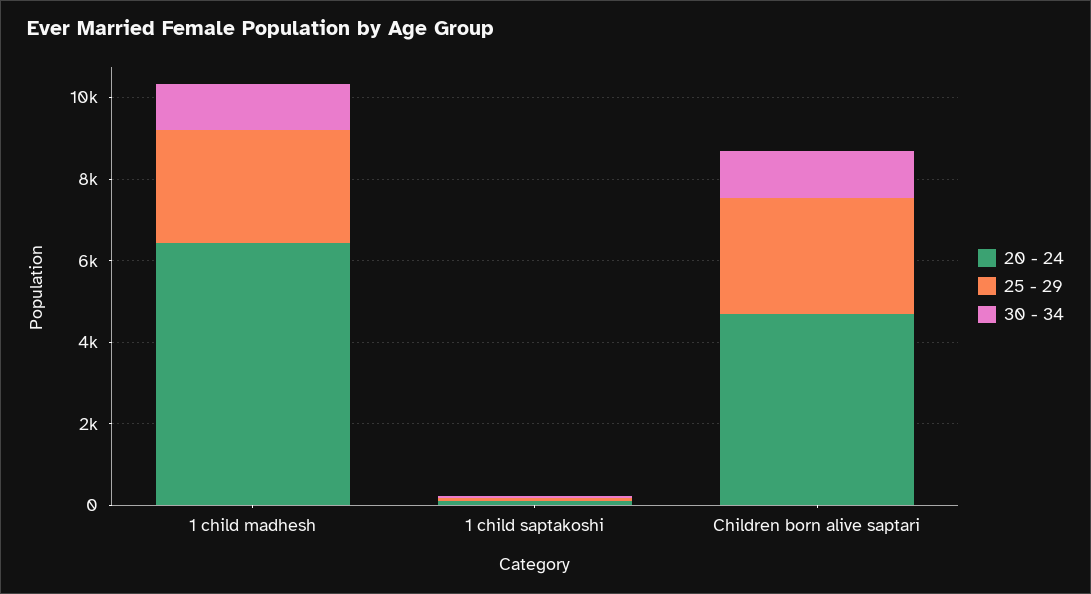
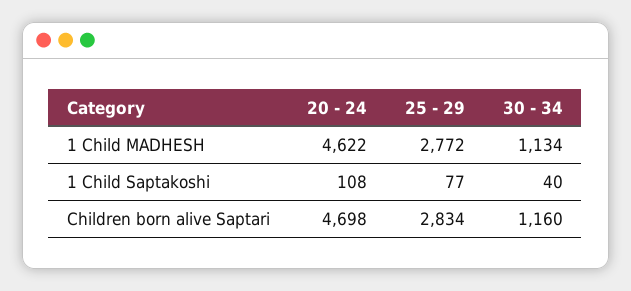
  {
    "20 - 24": {
-     "1 child madhesh": 6500,
+     "1 child madhesh": 4622,
      "1 child saptakoshi": 108,
      "Children born alive saptari": 4698
    },
    "25 - 29": {
      "1 child madhesh": 2772,
      "1 child saptakoshi": 77,
      "Children born alive saptari": 2834
    },
    "30 - 34": {
      "1 child madhesh": 1134,
      "1 child saptakoshi": 40,
      "Children born alive saptari": 1160
    }
  }

